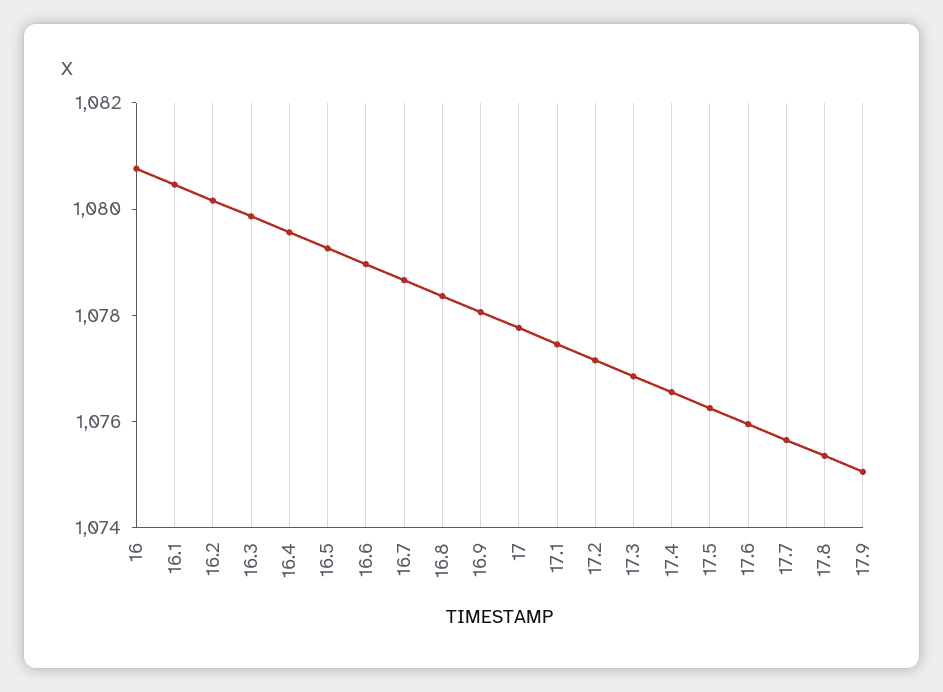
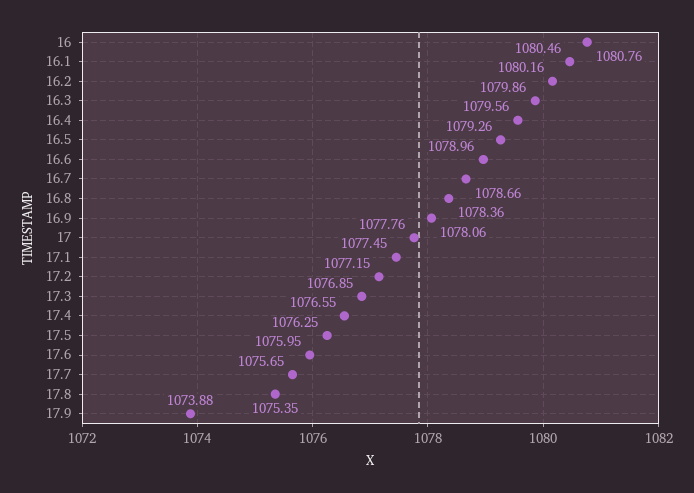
  {
    "16": 1080.76,
    "16.1": 1080.46,
    "16.2": 1080.16,
    "16.3": 1079.86,
    "16.4": 1079.56,
    "16.5": 1079.26,
    "16.6": 1078.96,
    "16.7": 1078.66,
    "16.8": 1078.36,
    "16.9": 1078.06,
    "17": 1077.76,
    "17.1": 1077.45,
    "17.2": 1077.15,
    "17.3": 1076.85,
    "17.4": 1076.55,
    "17.5": 1076.25,
    "17.6": 1075.95,
    "17.7": 1075.65,
    "17.8": 1075.35,
-   "17.9": 1075
+   "17.9": 1073.88
  }

